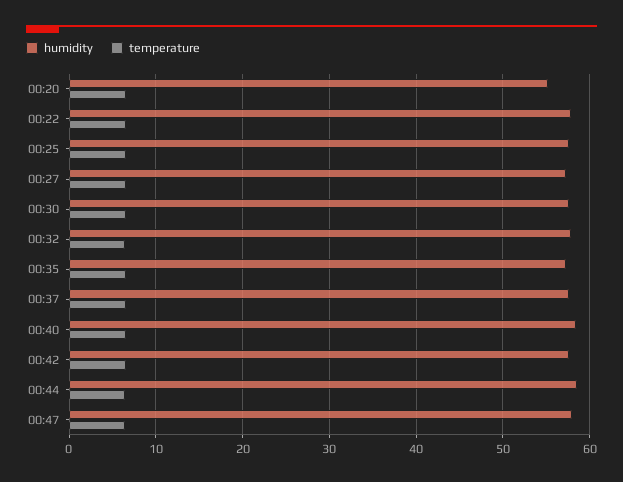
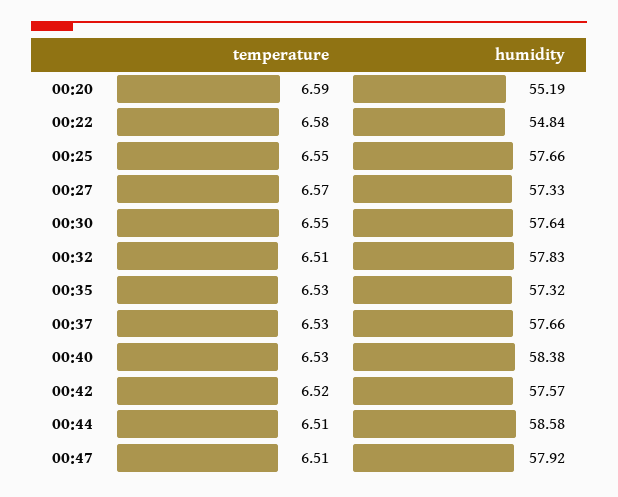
  {
    "humidity": {
      "00:20": 55.19,
-     "00:22": 58,
+     "00:22": 54.84,
      "00:25": 57.66,
      "00:27": 57.33,
      "00:30": 57.64,
      "00:32": 57.83,
      "00:35": 57.32,
      "00:37": 57.66,
      "00:40": 58.38,
      "00:42": 57.57,
      "00:44": 58.58,
      "00:47": 57.92
    },
    "temperature": {
      "00:20": 6.59,
      "00:22": 6.58,
      "00:25": 6.55,
      "00:27": 6.57,
      "00:30": 6.55,
      "00:32": 6.51,
      "00:35": 6.53,
      "00:37": 6.53,
      "00:40": 6.53,
      "00:42": 6.52,
      "00:44": 6.51,
      "00:47": 6.51
    }
  }

